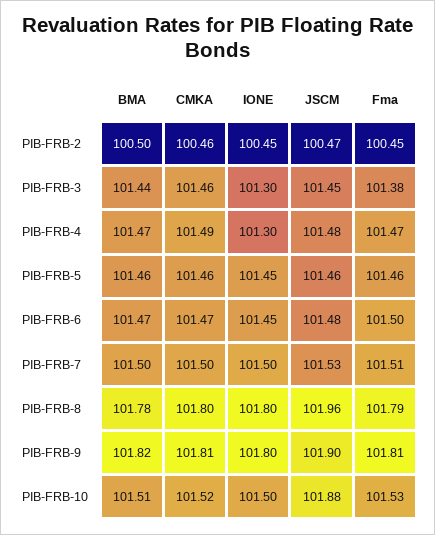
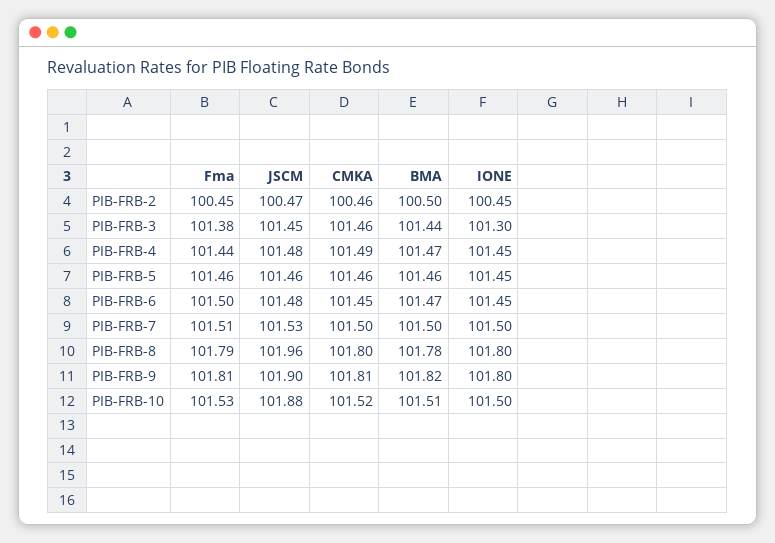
  {
    "BMA": {
      "PIB-FRB-2": 100.5,
      "PIB-FRB-3": 101.44,
      "PIB-FRB-4": 101.47,
      "PIB-FRB-5": 101.46,
      "PIB-FRB-6": 101.47,
      "PIB-FRB-7": 101.5,
      "PIB-FRB-8": 101.78,
      "PIB-FRB-9": 101.82,
      "PIB-FRB-10": 101.51
    },
    "CMKA": {
      "PIB-FRB-2": 100.46,
      "PIB-FRB-3": 101.46,
      "PIB-FRB-4": 101.49,
      "PIB-FRB-5": 101.46,
-     "PIB-FRB-6": 101.47,
+     "PIB-FRB-6": 101.45,
      "PIB-FRB-7": 101.5,
      "PIB-FRB-8": 101.8,
      "PIB-FRB-9": 101.81,
      "PIB-FRB-10": 101.52
    },
    "IONE": {
      "PIB-FRB-2": 100.45,
      "PIB-FRB-3": 101.3,
-     "PIB-FRB-4": 101.3,
+     "PIB-FRB-4": 101.45,
      "PIB-FRB-5": 101.45,
      "PIB-FRB-6": 101.45,
      "PIB-FRB-7": 101.5,
      "PIB-FRB-8": 101.8,
      "PIB-FRB-9": 101.8,
      "PIB-FRB-10": 101.5
    },
    "JSCM": {
      "PIB-FRB-2": 100.47,
      "PIB-FRB-3": 101.45,
      "PIB-FRB-4": 101.48,
      "PIB-FRB-5": 101.46,
      "PIB-FRB-6": 101.48,
      "PIB-FRB-7": 101.53,
      "PIB-FRB-8": 101.96,
      "PIB-FRB-9": 101.9,
      "PIB-FRB-10": 101.88
    },
    "Fma": {
      "PIB-FRB-2": 100.45,
      "PIB-FRB-3": 101.38,
-     "PIB-FRB-4": 101.47,
+     "PIB-FRB-4": 101.44,
      "PIB-FRB-5": 101.46,
      "PIB-FRB-6": 101.5,
      "PIB-FRB-7": 101.51,
      "PIB-FRB-8": 101.79,
      "PIB-FRB-9": 101.81,
      "PIB-FRB-10": 101.53
    }
  }

